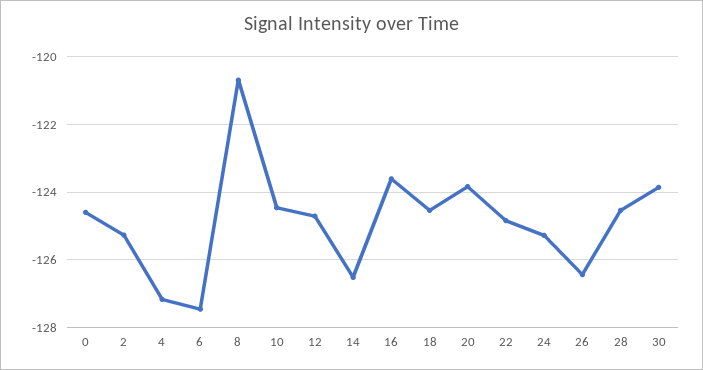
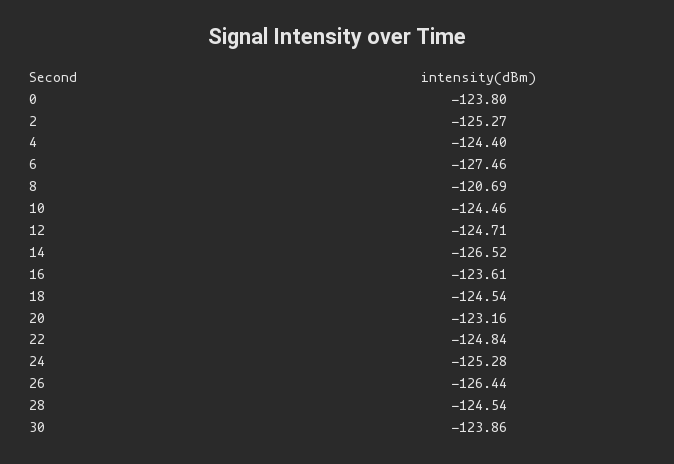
  {
-   "0": -124.6,
+   "0": -123.8,
    "2": -125.27,
-   "4": -127.2,
+   "4": -124.4,
    "6": -127.46,
    "8": -120.69,
    "10": -124.46,
    "12": -124.71,
    "14": -126.52,
    "16": -123.61,
    "18": -124.54,
-   "20": -123.8,
+   "20": -123.16,
    "22": -124.84,
    "24": -125.28,
    "26": -126.44,
    "28": -124.54,
    "30": -123.86
  }

